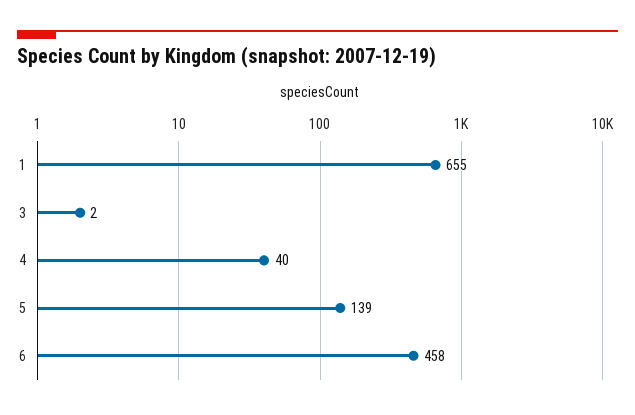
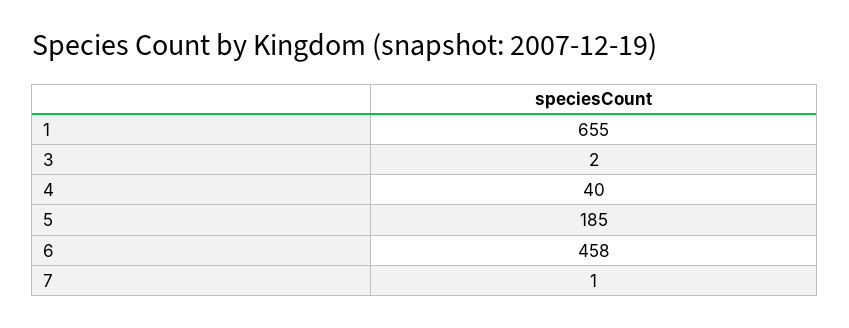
  {
    "1": 655,
    "3": 2,
    "4": 40,
-   "5": 139,
+   "5": 185,
-   "6": 458
+   "6": 458,
+   "7": 1
  }

